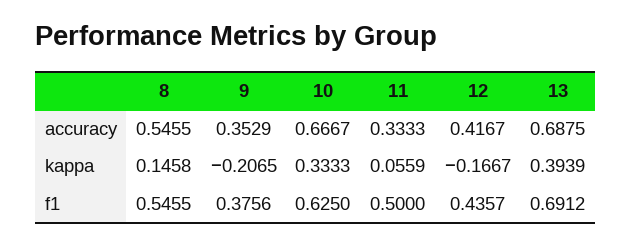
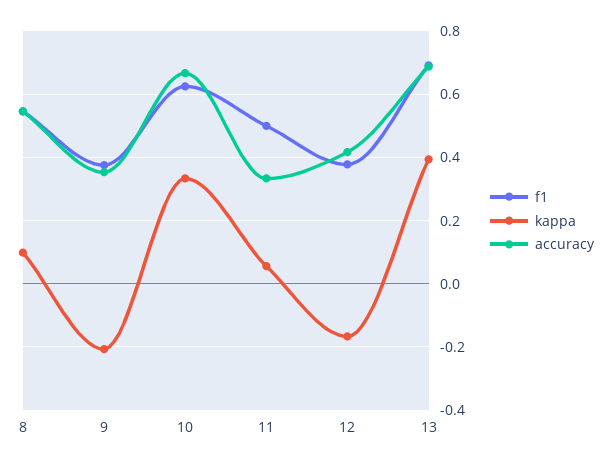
  {
    "accuracy": {
      "8": 0.5455,
      "9": 0.3529,
      "10": 0.6667,
      "11": 0.3333,
      "12": 0.4167,
      "13": 0.6875
    },
    "kappa": {
-     "8": 0.1458,
+     "8": 0.1,
      "9": -0.2065,
      "10": 0.3333,
      "11": 0.0559,
      "12": -0.1667,
      "13": 0.3939
    },
    "f1": {
      "8": 0.5455,
      "9": 0.3756,
      "10": 0.625,
      "11": 0.5,
-     "12": 0.4357,
+     "12": 0.38,
      "13": 0.6912
    }
  }

